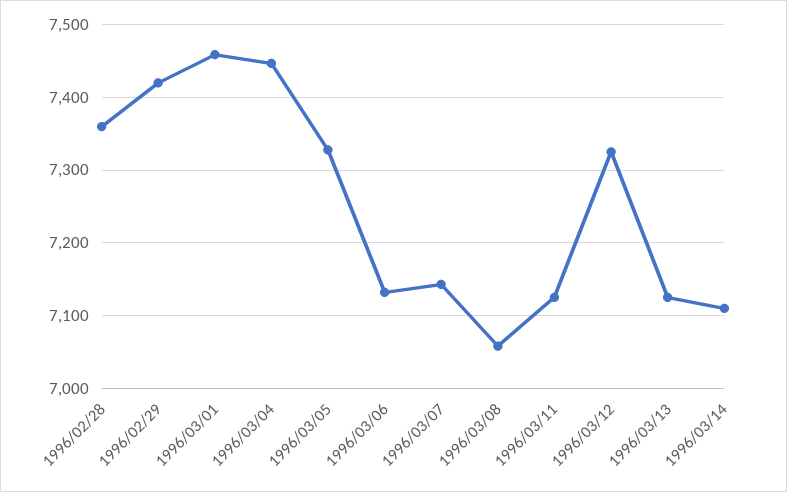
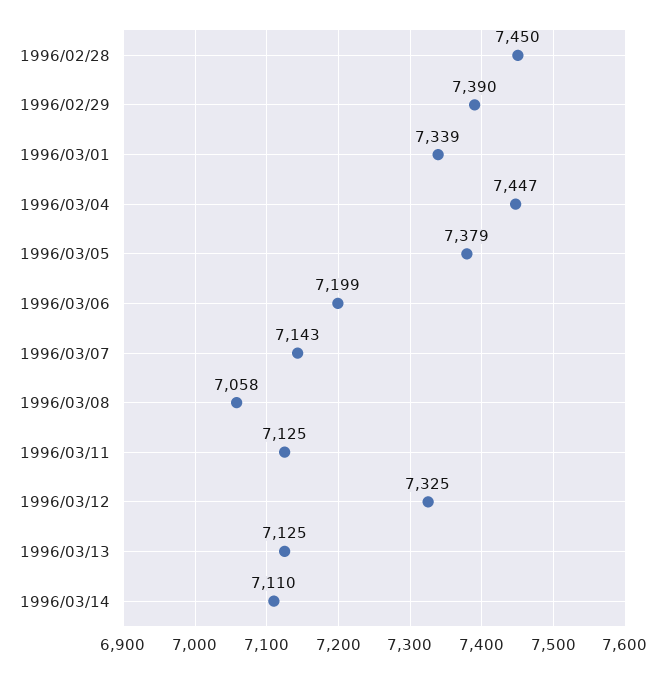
  {
-   "1996/02/28": 7360,
+   "1996/02/28": 7450,
-   "1996/02/29": 7420,
+   "1996/02/29": 7390,
-   "1996/03/01": 7460,
+   "1996/03/01": 7339,
    "1996/03/04": 7447,
-   "1996/03/05": 7330,
+   "1996/03/05": 7379,
-   "1996/03/06": 7130,
+   "1996/03/06": 7199,
    "1996/03/07": 7143,
    "1996/03/08": 7058,
    "1996/03/11": 7125,
    "1996/03/12": 7325,
    "1996/03/13": 7125,
    "1996/03/14": 7110
  }

